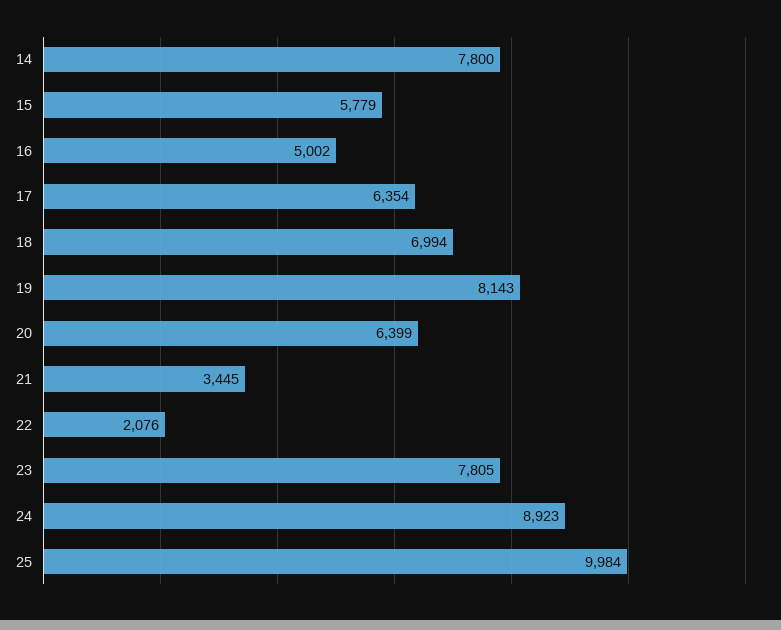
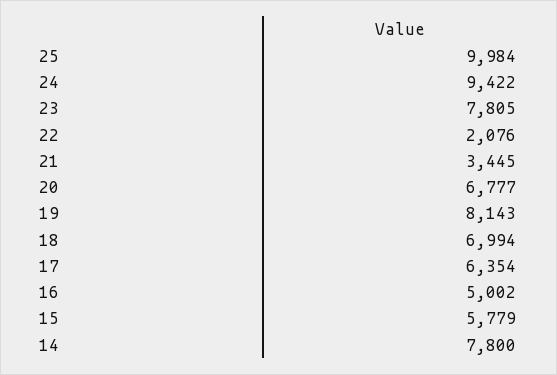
  {
    "14": 7800,
    "15": 5779,
    "16": 5002,
    "17": 6354,
    "18": 6994,
    "19": 8143,
-   "20": 6399,
+   "20": 6777,
    "21": 3445,
    "22": 2076,
    "23": 7805,
-   "24": 8923,
+   "24": 9422,
    "25": 9984
  }

